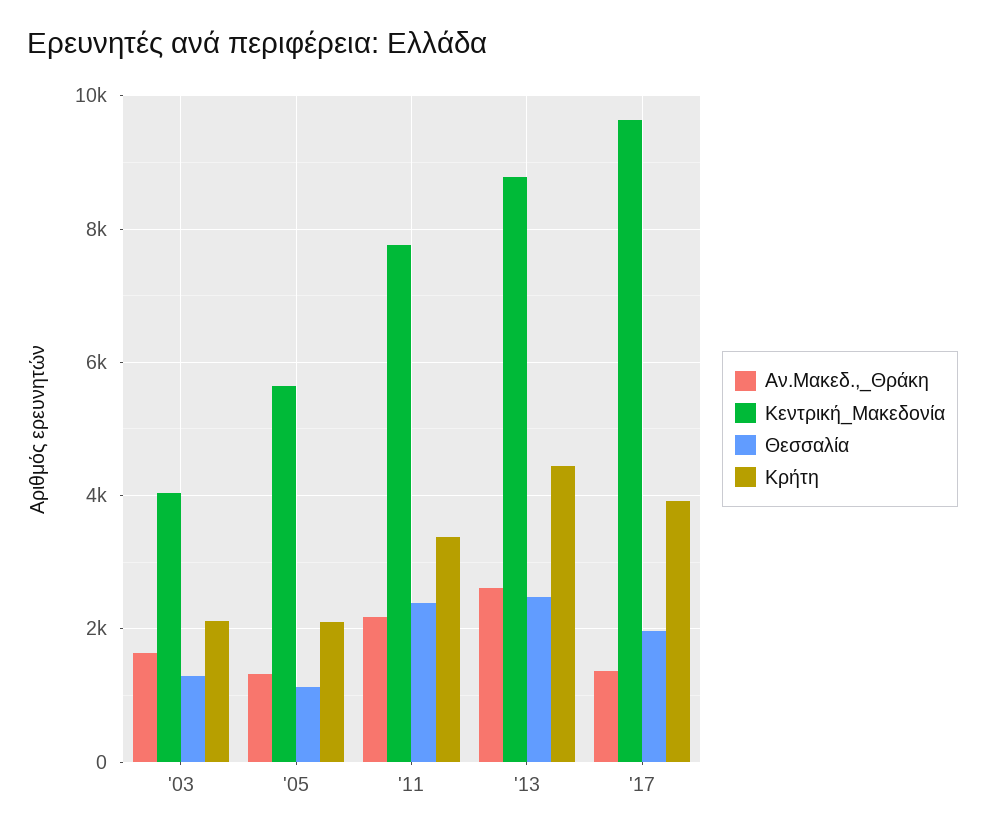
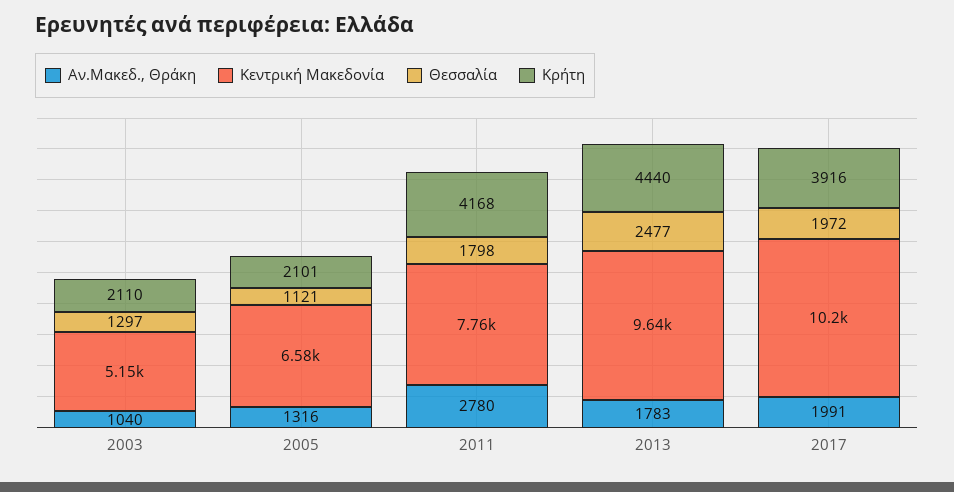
  {
    "Αν.Μακεδ.,_Θράκη": {
-     "'03": 1600,
+     "'03": 1040,
      "'05": 1316,
-     "'11": 2200,
+     "'11": 2780,
-     "'13": 2600,
+     "'13": 1783,
-     "'17": 1400
+     "'17": 1991
    },
    "Κεντρική_Μακεδονία": {
-     "'03": 4000,
+     "'03": 5150,
-     "'05": 5600,
+     "'05": 6580,
      "'11": 7760,
-     "'13": 8800,
+     "'13": 9640,
-     "'17": 9600
+     "'17": 10200
    },
    "Θεσσαλία": {
      "'03": 1297,
      "'05": 1121,
-     "'11": 2400,
+     "'11": 1798,
      "'13": 2477,
      "'17": 1972
    },
    "Κρήτη": {
      "'03": 2110,
      "'05": 2101,
-     "'11": 3400,
+     "'11": 4168,
      "'13": 4440,
      "'17": 3916
    }
  }

